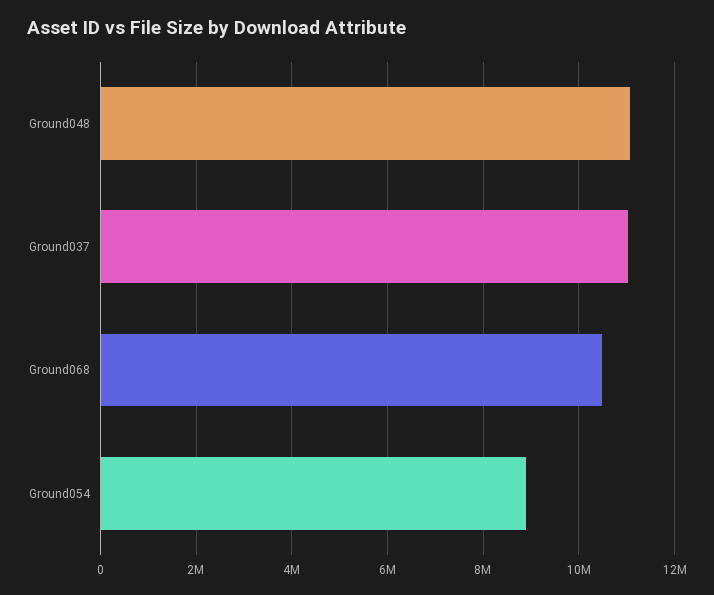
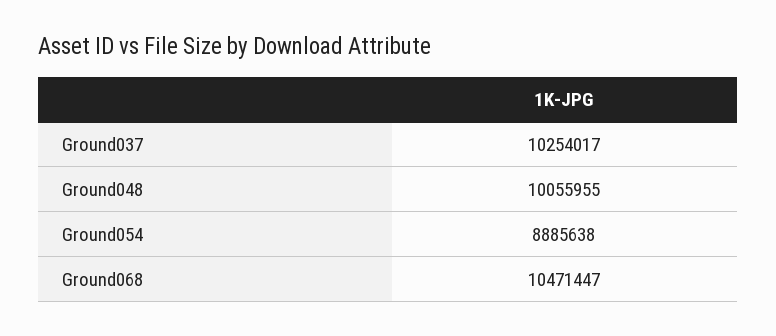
  {
-   "Ground048": 11000000,
+   "Ground048": 10055955,
-   "Ground037": 11000000,
+   "Ground037": 10254017,
    "Ground068": 10471447,
    "Ground054": 8885638
  }

